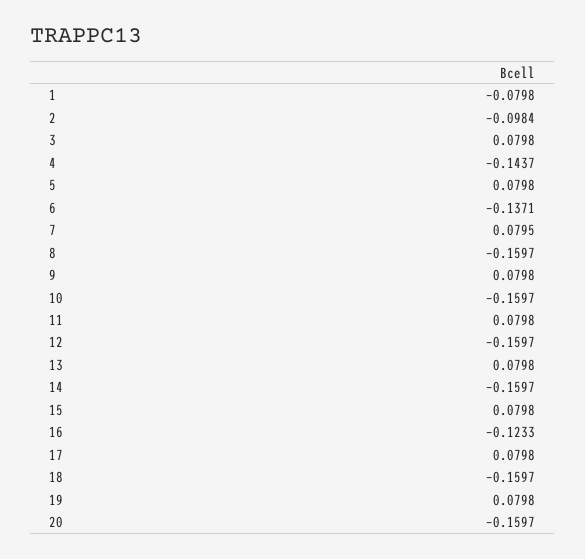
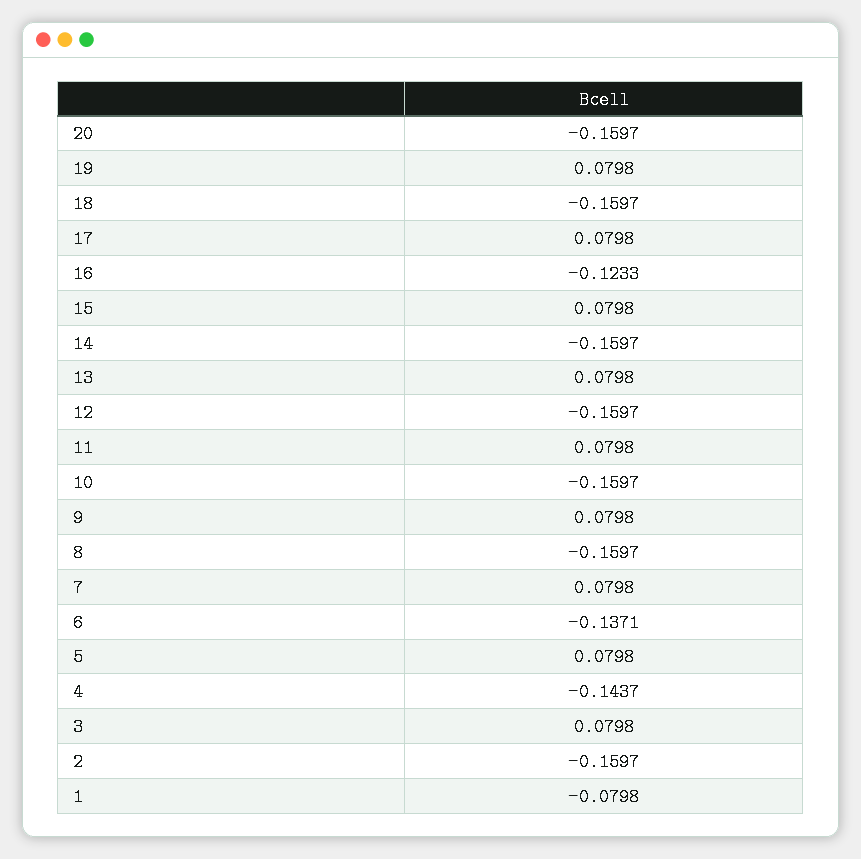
  {
    "1": -0.0798,
-   "2": -0.0984,
+   "2": -0.1597,
    "3": 0.0798,
    "4": -0.1437,
    "5": 0.0798,
    "6": -0.1371,
-   "7": 0.0795,
+   "7": 0.0798,
    "8": -0.1597,
    "9": 0.0798,
    "10": -0.1597,
    "11": 0.0798,
    "12": -0.1597,
    "13": 0.0798,
    "14": -0.1597,
    "15": 0.0798,
    "16": -0.1233,
    "17": 0.0798,
    "18": -0.1597,
    "19": 0.0798,
    "20": -0.1597
  }

